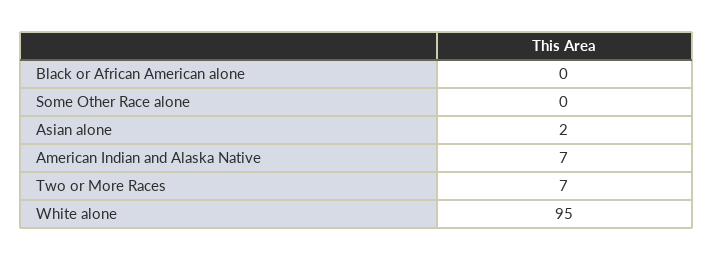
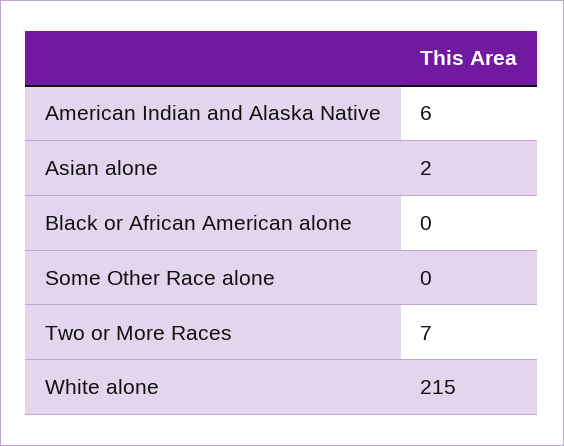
  {
    "Black or African American alone": 0,
    "Some Other Race alone": 0,
    "Asian alone": 2,
-   "American Indian and Alaska Native": 7,
+   "American Indian and Alaska Native": 6,
    "Two or More Races": 7,
-   "White alone": 95
+   "White alone": 215
  }

